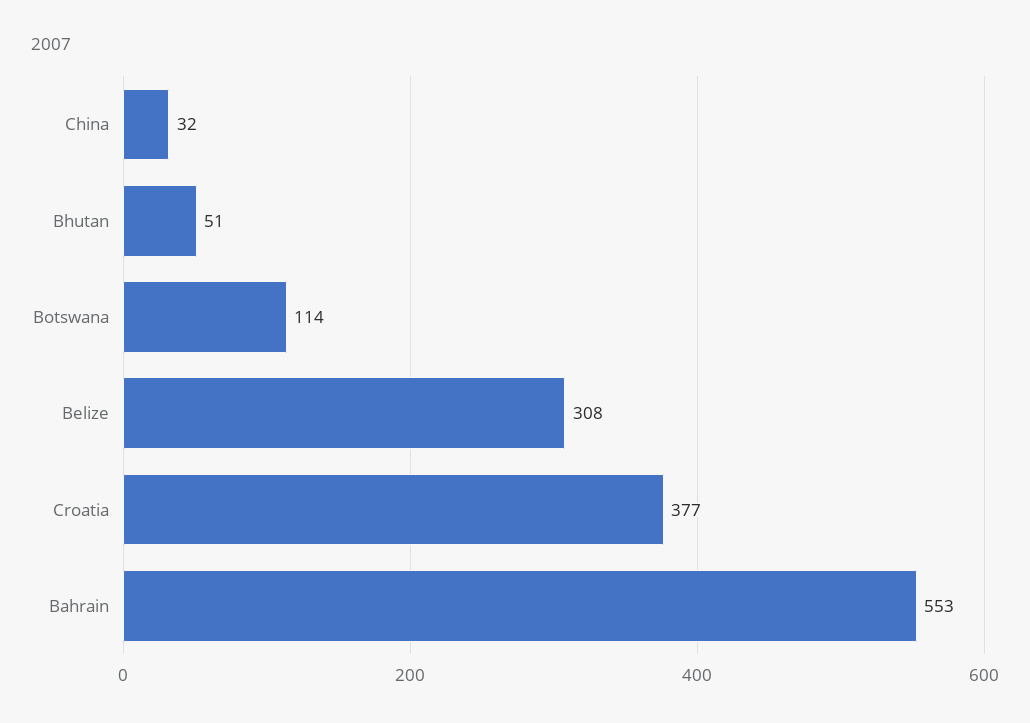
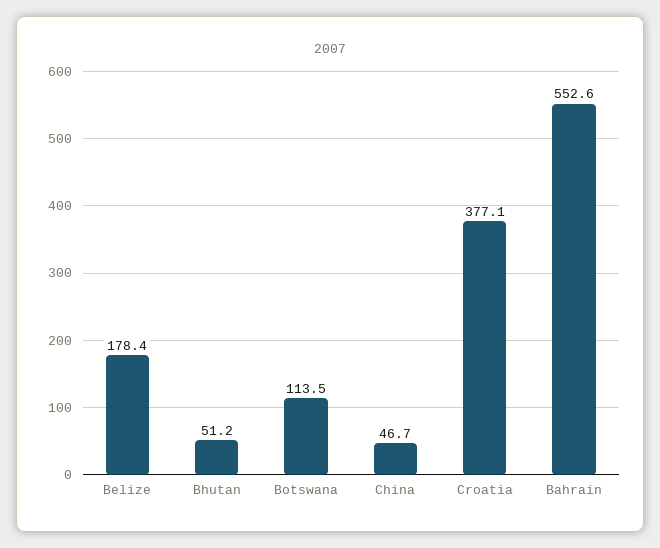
  {
-   "China": 32,
+   "China": 46.7,
    "Bhutan": 51.2,
    "Botswana": 113.5,
-   "Belize": 308,
+   "Belize": 178.4,
    "Croatia": 377.1,
    "Bahrain": 552.6
  }

